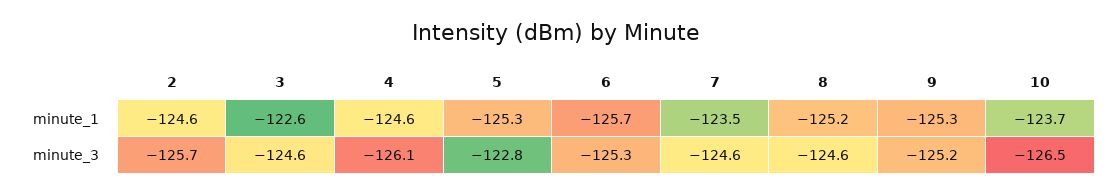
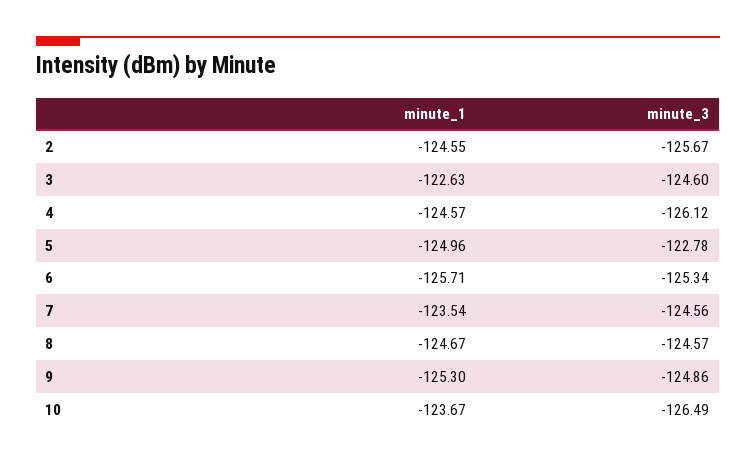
  {
    "2": {
      "minute_1": -124.55,
      "minute_3": -125.67
    },
    "3": {
      "minute_1": -122.63,
      "minute_3": -124.6
    },
    "4": {
      "minute_1": -124.57,
      "minute_3": -126.12
    },
    "5": {
-     "minute_1": -125.3,
+     "minute_1": -124.96,
      "minute_3": -122.78
    },
    "6": {
      "minute_1": -125.71,
      "minute_3": -125.34
    },
    "7": {
      "minute_1": -123.54,
      "minute_3": -124.56
    },
    "8": {
-     "minute_1": -125.2,
+     "minute_1": -124.67,
      "minute_3": -124.57
    },
    "9": {
      "minute_1": -125.3,
-     "minute_3": -125.2
+     "minute_3": -124.86
    },
    "10": {
      "minute_1": -123.67,
      "minute_3": -126.49
    }
  }

